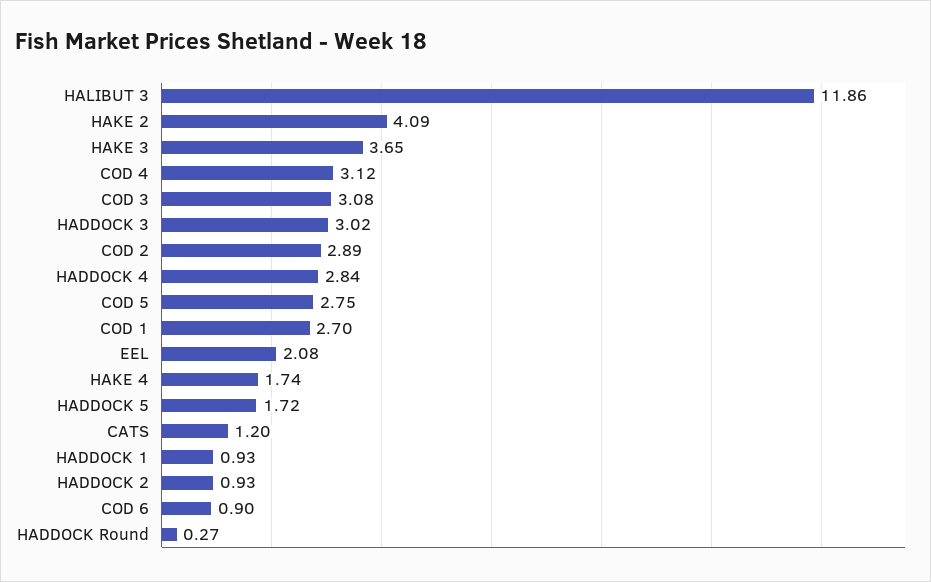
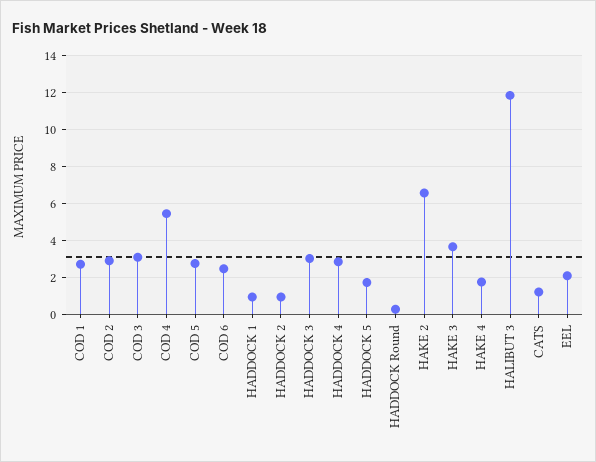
  {
    "HALIBUT 3": 11.86,
-   "HAKE 2": 4.09,
+   "HAKE 2": 6.5,
    "HAKE 3": 3.65,
-   "COD 4": 3.12,
+   "COD 4": 5.5,
    "COD 3": 3.08,
    "HADDOCK 3": 3.02,
    "COD 2": 2.89,
    "HADDOCK 4": 2.84,
    "COD 5": 2.75,
    "COD 1": 2.7,
    "EEL": 2.08,
    "HAKE 4": 1.74,
    "HADDOCK 5": 1.72,
    "CATS": 1.2,
    "HADDOCK 1": 0.93,
    "HADDOCK 2": 0.93,
-   "COD 6": 0.9,
+   "COD 6": 2.5,
    "HADDOCK Round": 0.27
  }

